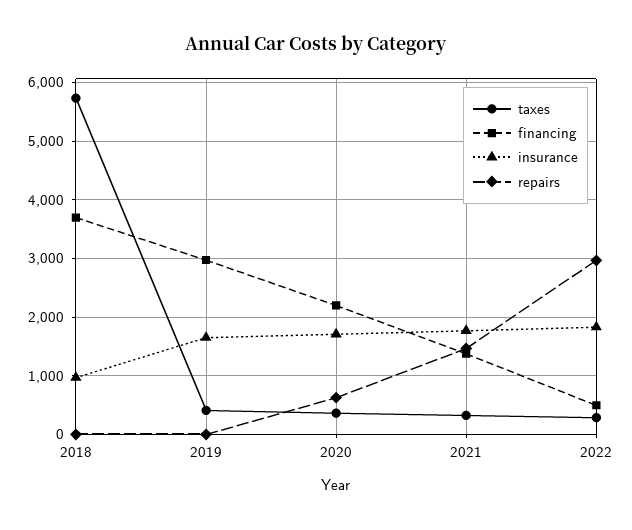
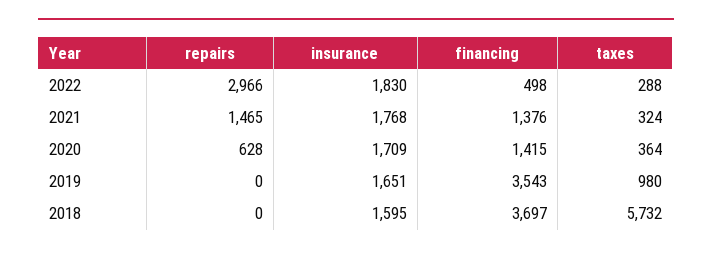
  {
    "taxes": {
      "2018": 5732,
-     "2019": 400,
+     "2019": 980,
      "2020": 364,
      "2021": 324,
      "2022": 288
    },
    "financing": {
      "2018": 3697,
-     "2019": 3000,
+     "2019": 3543,
-     "2020": 2200,
+     "2020": 1415,
      "2021": 1376,
      "2022": 498
    },
    "insurance": {
-     "2018": 1000,
+     "2018": 1595,
      "2019": 1651,
      "2020": 1709,
      "2021": 1768,
      "2022": 1830
    },
    "repairs": {
      "2018": 0,
      "2019": 0,
      "2020": 628,
      "2021": 1465,
      "2022": 2966
    }
  }

